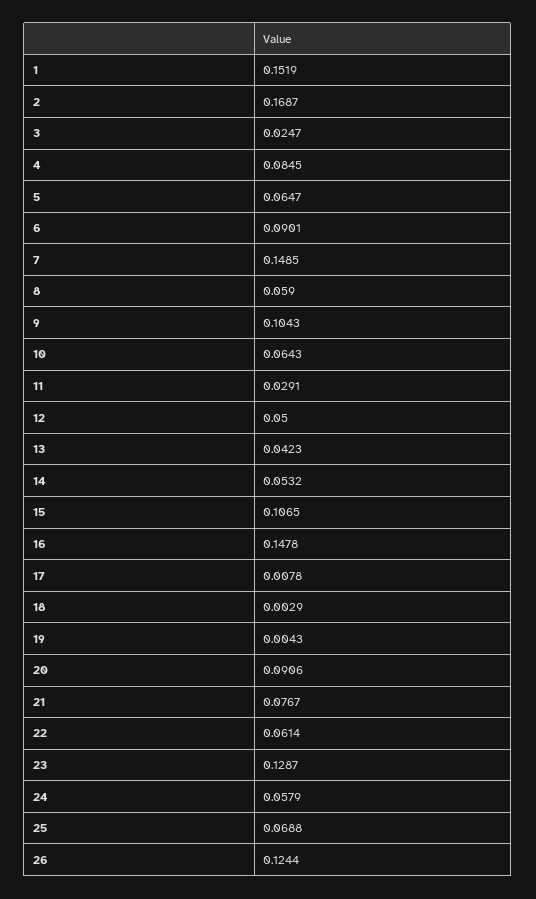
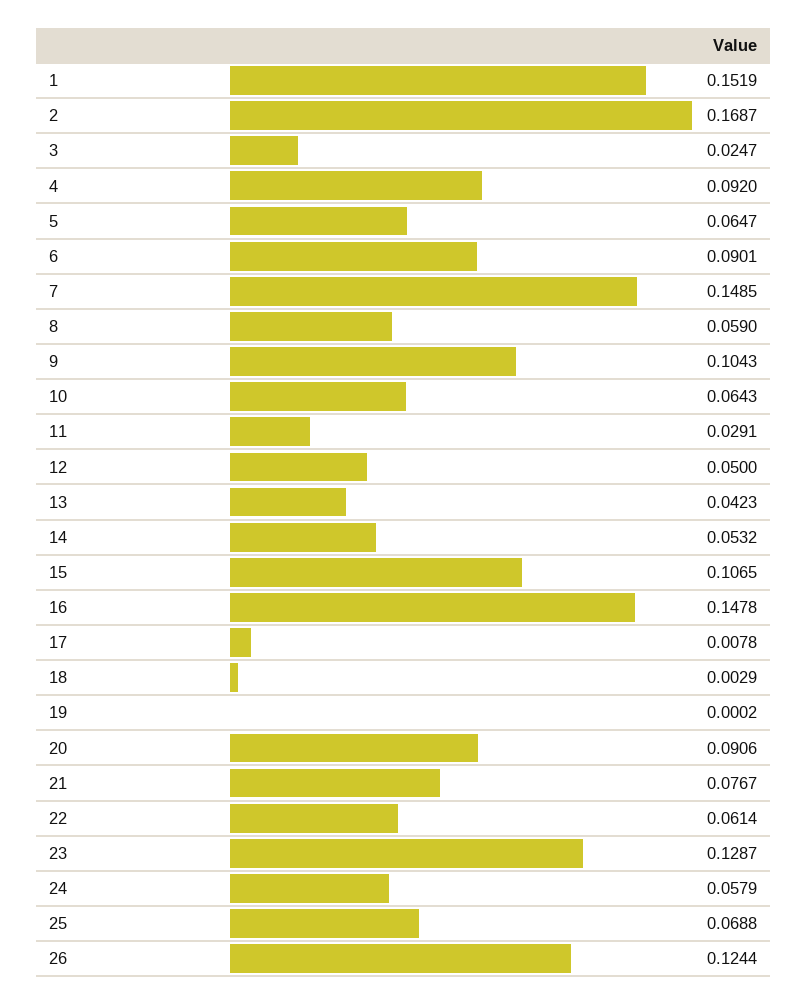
  {
    "1": 0.1519,
    "2": 0.1687,
    "3": 0.0247,
-   "4": 0.0845,
+   "4": 0.092,
    "5": 0.0647,
    "6": 0.0901,
    "7": 0.1485,
    "8": 0.059,
    "9": 0.1043,
    "10": 0.0643,
    "11": 0.0291,
    "12": 0.05,
    "13": 0.0423,
    "14": 0.0532,
    "15": 0.1065,
    "16": 0.1478,
    "17": 0.0078,
    "18": 0.0029,
-   "19": 0.0043,
+   "19": 0.0002,
    "20": 0.0906,
    "21": 0.0767,
    "22": 0.0614,
    "23": 0.1287,
    "24": 0.0579,
    "25": 0.0688,
    "26": 0.1244
  }

